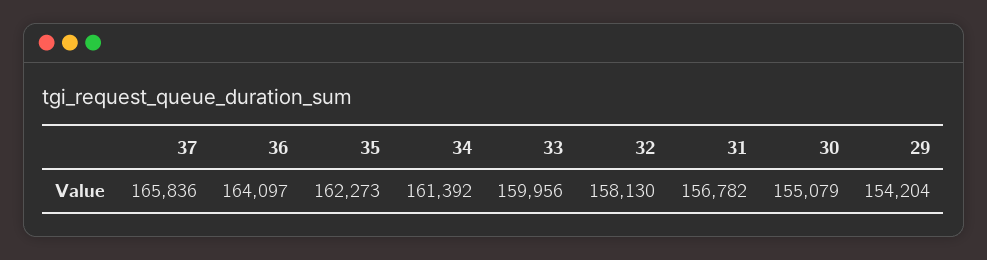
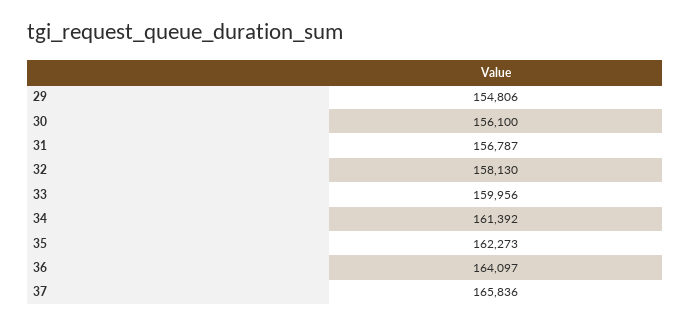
  {
    "37": 165836,
    "36": 164097,
    "35": 162273,
    "34": 161392,
    "33": 159956,
    "32": 158130,
-   "31": 156782,
+   "31": 156787,
-   "30": 155079,
+   "30": 156100,
-   "29": 154204
+   "29": 154806
  }

